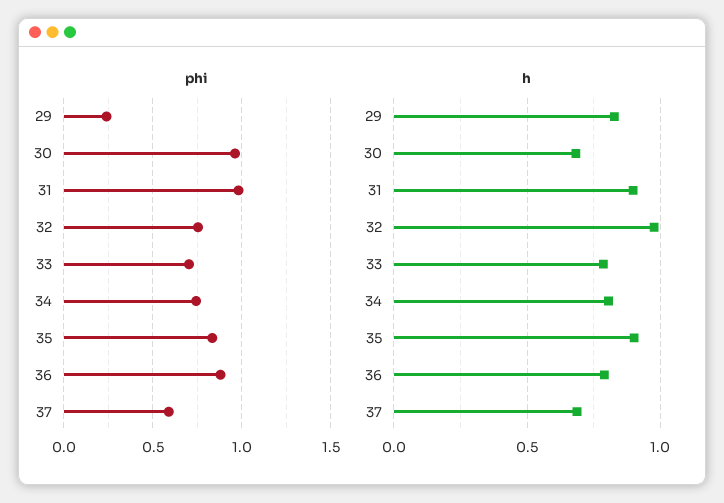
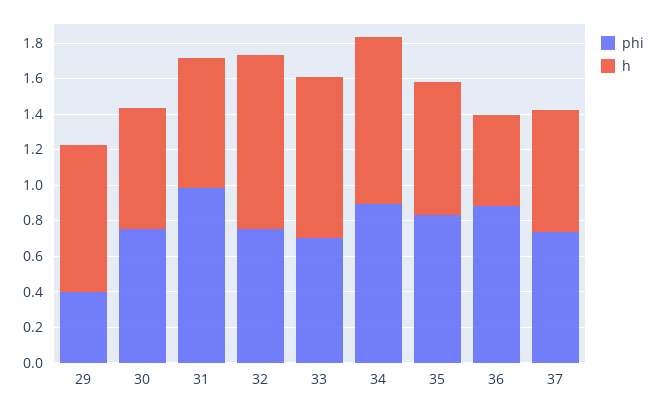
  {
    "phi": {
-     "29": 0.25,
+     "29": 0.4,
-     "30": 0.95,
+     "30": 0.75,
      "31": 1,
      "32": 0.75,
      "33": 0.7,
-     "34": 0.75,
+     "34": 0.9,
      "35": 0.85,
      "36": 0.9,
-     "37": 0.6
+     "37": 0.75
    },
    "h": {
      "29": 0.85,
      "30": 0.7,
-     "31": 0.9,
+     "31": 0.75,
      "32": 1,
-     "33": 0.8,
+     "33": 0.9,
-     "34": 0.8,
+     "34": 0.95,
-     "35": 0.9,
+     "35": 0.75,
-     "36": 0.8,
+     "36": 0.5,
      "37": 0.7
    }
  }

